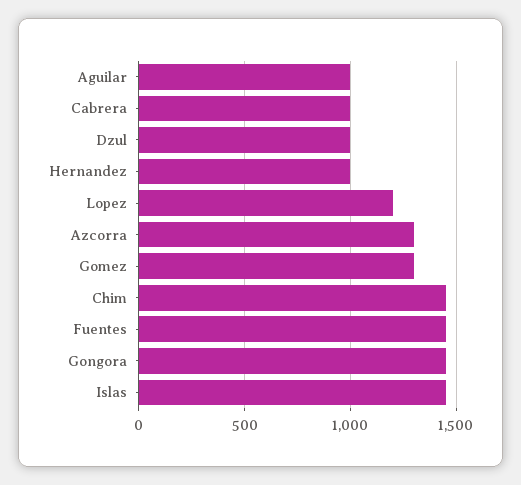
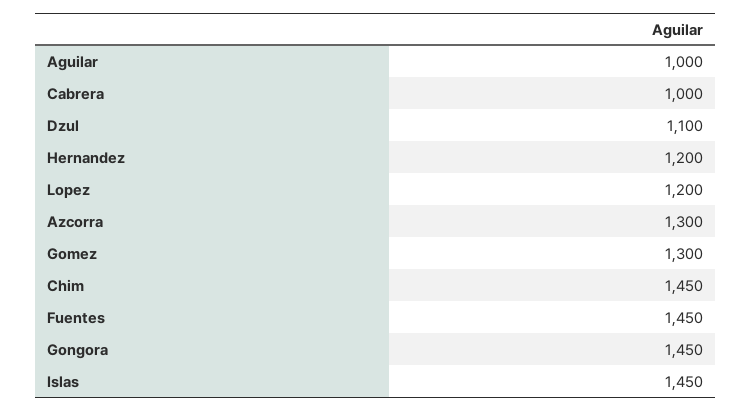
  {
    "Aguilar": 1000,
    "Cabrera": 1000,
-   "Dzul": 1000,
+   "Dzul": 1100,
-   "Hernandez": 1000,
+   "Hernandez": 1200,
    "Lopez": 1200,
    "Azcorra": 1300,
    "Gomez": 1300,
    "Chim": 1450,
    "Fuentes": 1450,
    "Gongora": 1450,
    "Islas": 1450
  }

